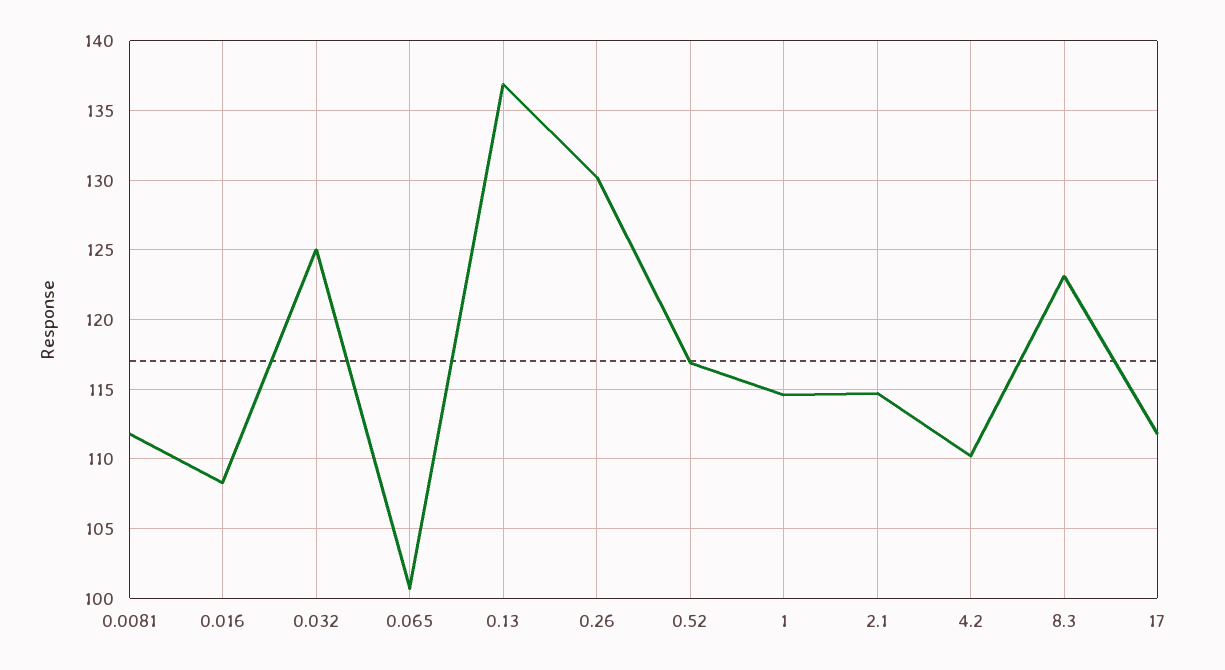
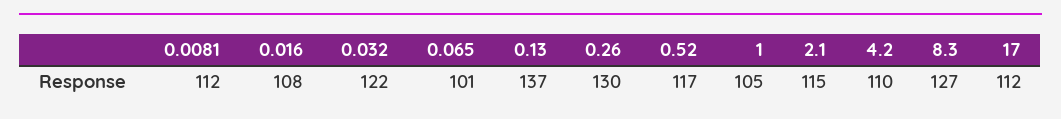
  {
    "0.0081": 112,
    "0.016": 108,
-   "0.032": 125,
+   "0.032": 122,
    "0.065": 101,
    "0.13": 137,
    "0.26": 130,
    "0.52": 117,
-   "1": 114.5,
+   "1": 105,
    "2.1": 115,
    "4.2": 110,
-   "8.3": 123,
+   "8.3": 127,
    "17": 112
  }

